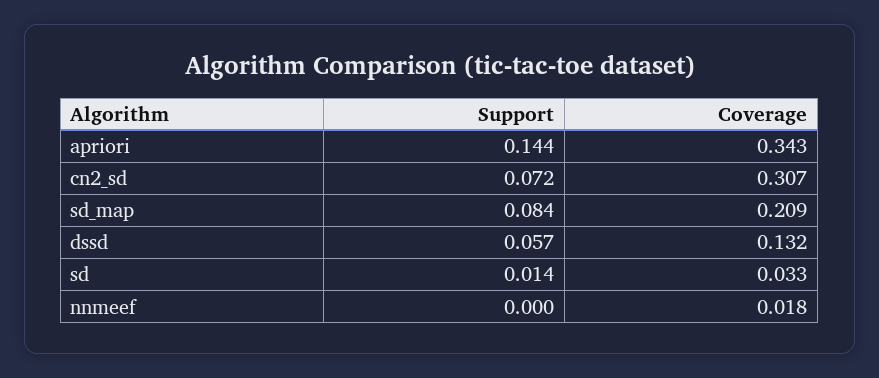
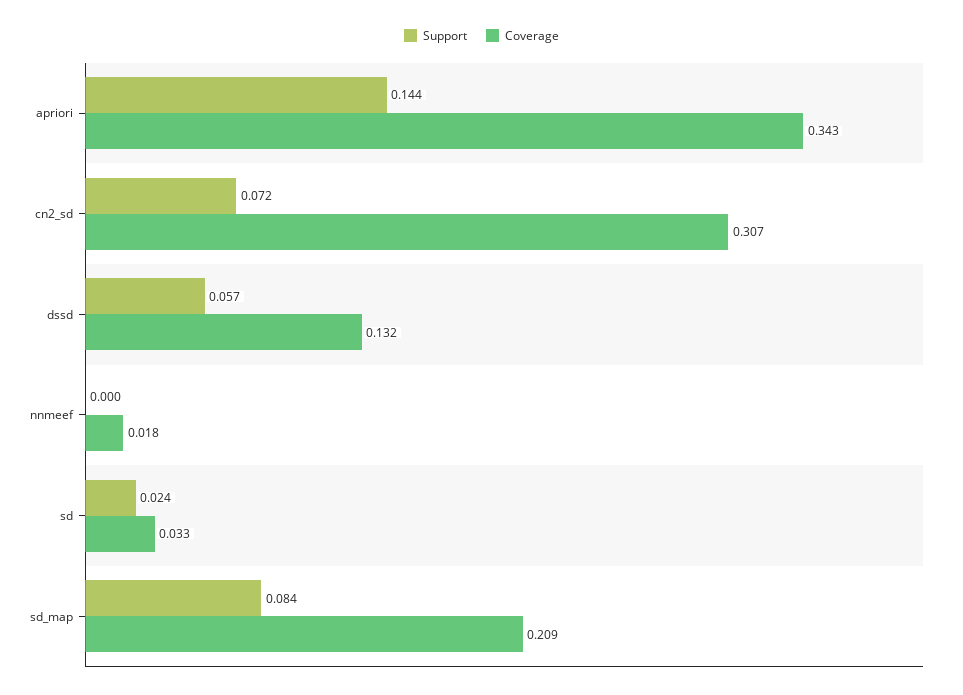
  {
    "Support": {
      "apriori": 0.144,
      "cn2_sd": 0.072,
      "sd_map": 0.084,
      "dssd": 0.057,
-     "sd": 0.014,
+     "sd": 0.024,
      "nnmeef": 0
    },
    "Coverage": {
      "apriori": 0.343,
      "cn2_sd": 0.307,
      "sd_map": 0.209,
      "dssd": 0.132,
      "sd": 0.033,
      "nnmeef": 0.018
    }
  }

